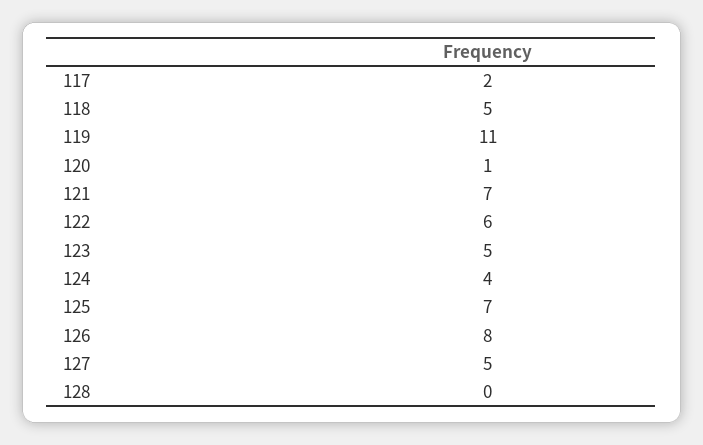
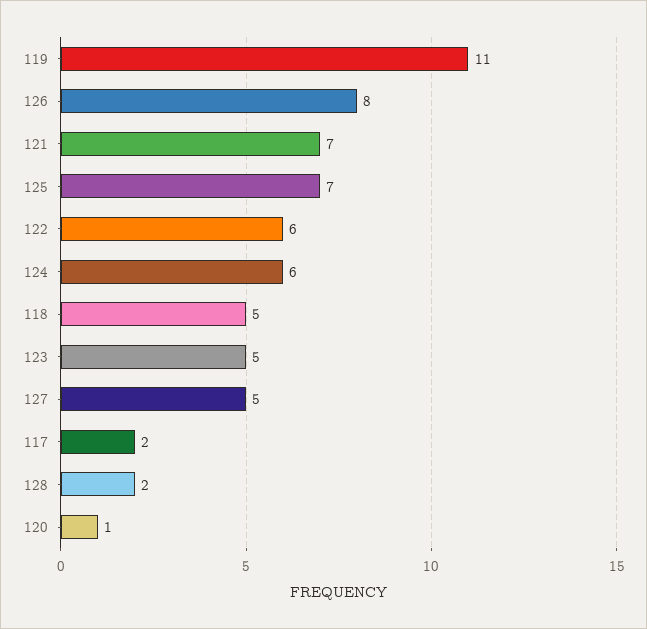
  {
    "117": 2,
    "118": 5,
    "119": 11,
    "120": 1,
    "121": 7,
    "122": 6,
    "123": 5,
-   "124": 4,
+   "124": 6,
    "125": 7,
    "126": 8,
    "127": 5,
-   "128": 0
+   "128": 2
  }

